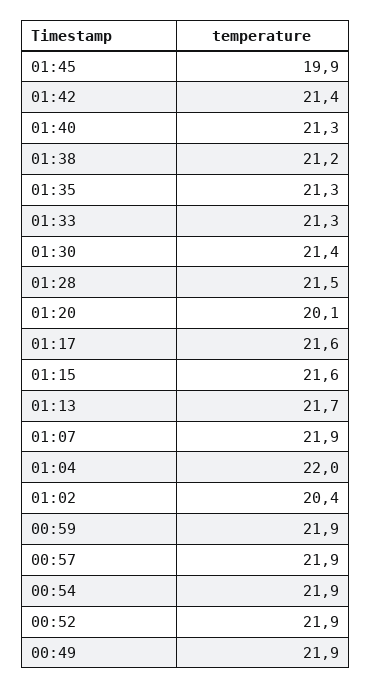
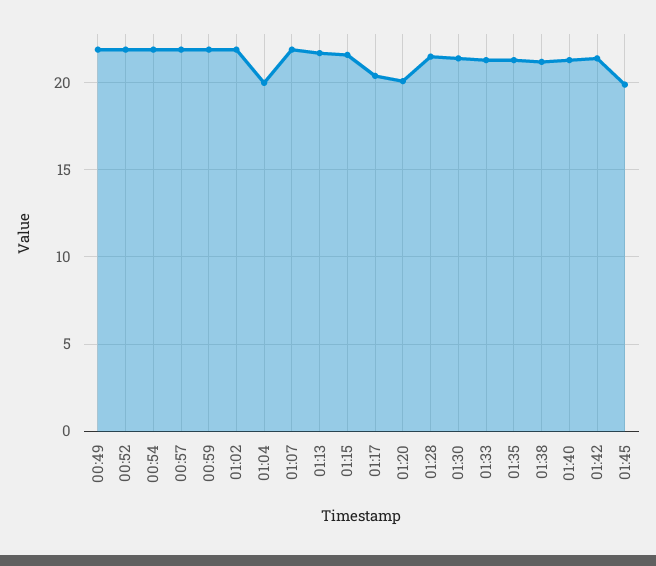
  {
    "01:45": 19.9,
    "01:42": 21.4,
    "01:40": 21.3,
    "01:38": 21.2,
    "01:35": 21.3,
    "01:33": 21.3,
    "01:30": 21.4,
    "01:28": 21.5,
    "01:20": 20.1,
-   "01:17": 21.6,
+   "01:17": 20.5,
    "01:15": 21.6,
    "01:13": 21.7,
    "01:07": 21.9,
-   "01:04": 22,
+   "01:04": 20,
-   "01:02": 20.4,
+   "01:02": 22,
    "00:59": 21.9,
    "00:57": 21.9,
    "00:54": 21.9,
    "00:52": 21.9,
    "00:49": 21.9
  }

